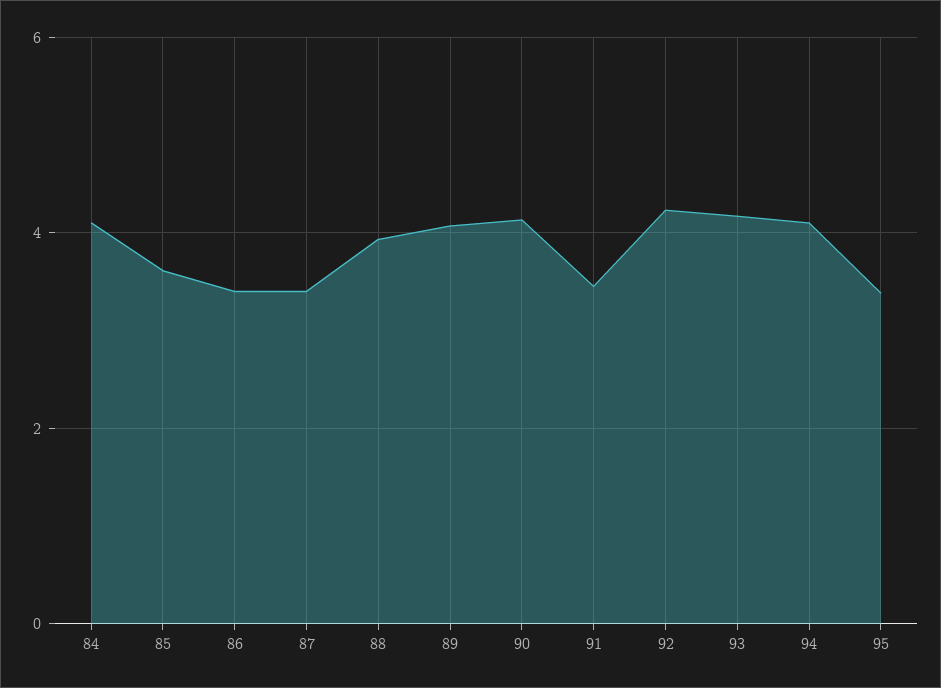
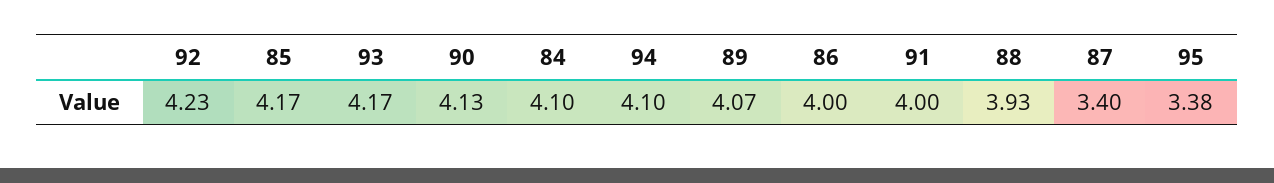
  {
    "84": 4.1,
-   "85": 3.6,
+   "85": 4.17,
-   "86": 3.4,
+   "86": 4,
    "87": 3.4,
    "88": 3.93,
    "89": 4.07,
    "90": 4.13,
-   "91": 3.4,
+   "91": 4,
    "92": 4.23,
    "93": 4.17,
    "94": 4.1,
    "95": 3.38
  }

